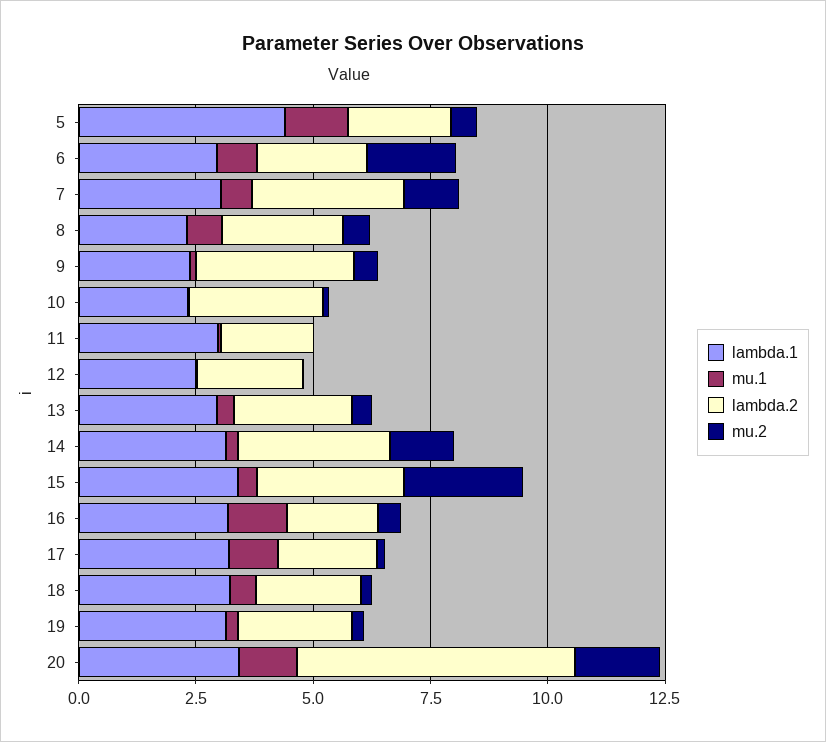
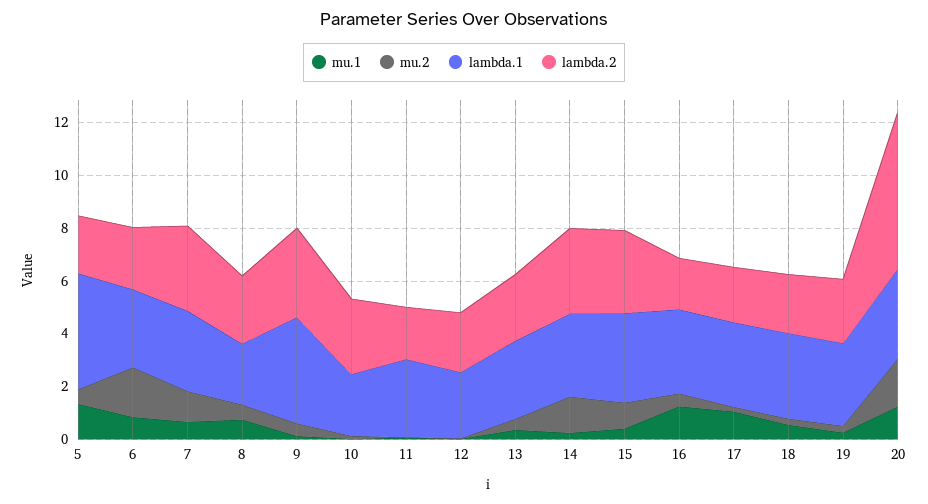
  {
    "lambda.1": {
      "5": 4.5,
      "6": 3,
      "7": 3,
      "8": 2.5,
-     "9": 2.5,
+     "9": 4,
      "10": 2.5,
      "11": 3,
      "12": 2.5,
      "13": 3,
      "14": 3,
      "15": 3.5,
      "16": 3,
      "17": 3,
      "18": 3,
      "19": 3,
      "20": 3.5
    },
    "mu.1": {
      "5": 1.5,
      "6": 1,
      "7": 0.5,
      "8": 0.5,
      "9": 0,
      "10": 0,
      "11": 0,
      "12": 0,
      "13": 0.5,
      "14": 0,
      "15": 0.5,
      "16": 1.5,
      "17": 1,
      "18": 0.5,
      "19": 0.5,
      "20": 1
    },
    "lambda.2": {
      "5": 2,
      "6": 2.5,
      "7": 3,
      "8": 2.5,
      "9": 3.5,
      "10": 3,
      "11": 2,
      "12": 2.5,
      "13": 2.5,
      "14": 3,
      "15": 3,
      "16": 2,
      "17": 2,
      "18": 2,
      "19": 2.5,
      "20": 6
    },
    "mu.2": {
      "5": 0.5,
      "6": 2,
      "7": 1,
      "8": 0.5,
      "9": 0.5,
      "10": 0,
      "11": 0,
      "12": 0,
      "13": 0.5,
      "14": 1.5,
-     "15": 2.5,
+     "15": 1,
      "16": 0.5,
      "17": 0,
      "18": 0,
      "19": 0.5,
      "20": 2
    }
  }

